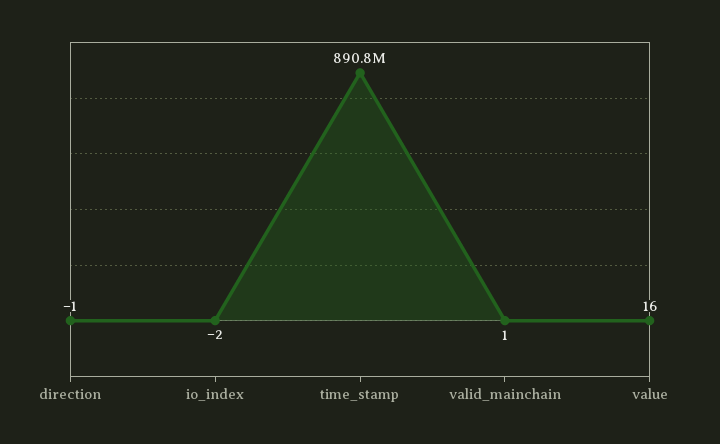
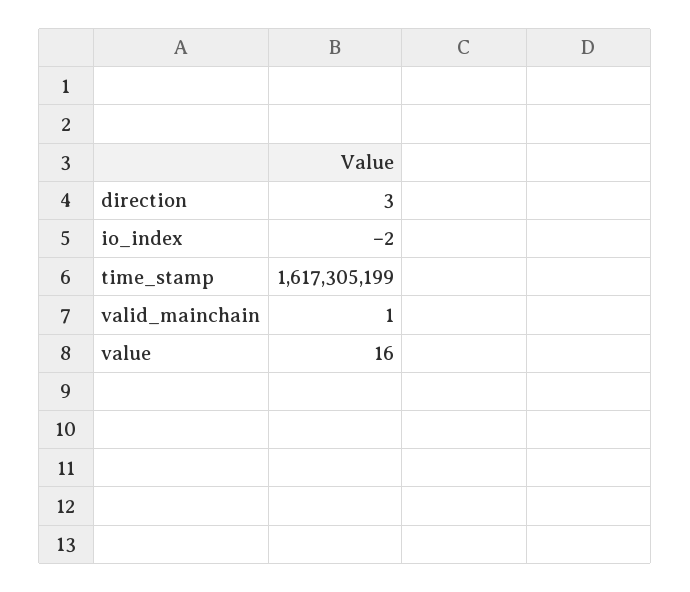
  {
-   "direction": -1,
+   "direction": 3,
    "io_index": -2,
-   "time_stamp": 890800000,
+   "time_stamp": 1617305199,
    "valid_mainchain": 1,
    "value": 16
  }

